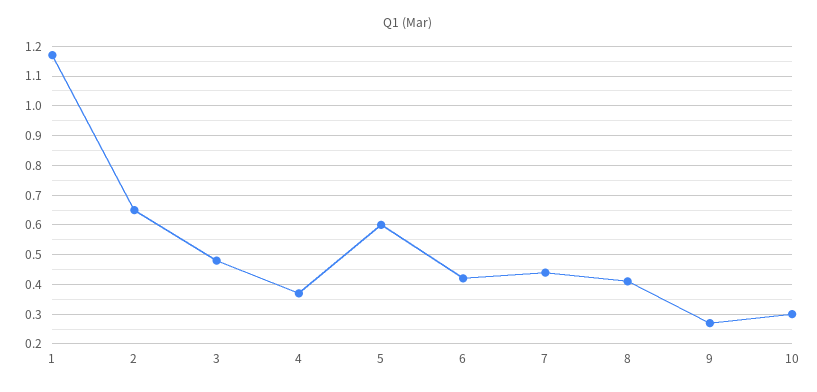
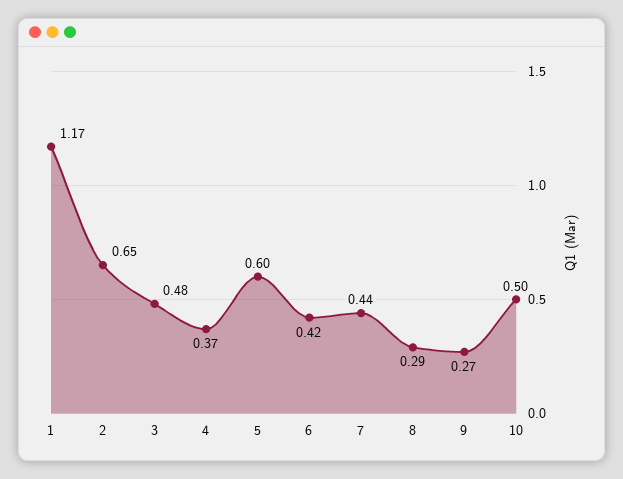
  {
    "1": 1.17,
    "2": 0.65,
    "3": 0.48,
    "4": 0.37,
    "5": 0.6,
    "6": 0.42,
    "7": 0.44,
-   "8": 0.4,
+   "8": 0.29,
    "9": 0.27,
-   "10": 0.3
+   "10": 0.5
  }

